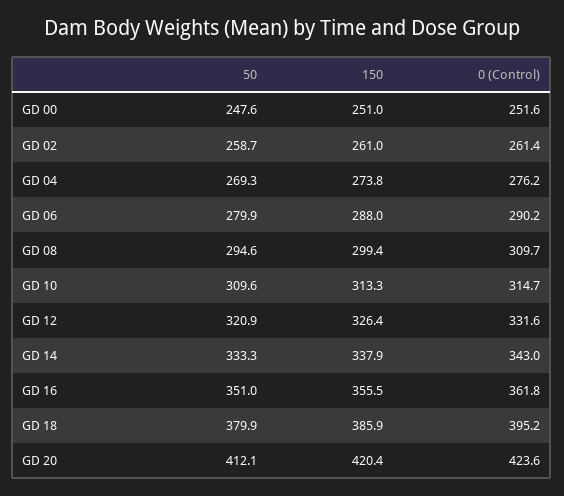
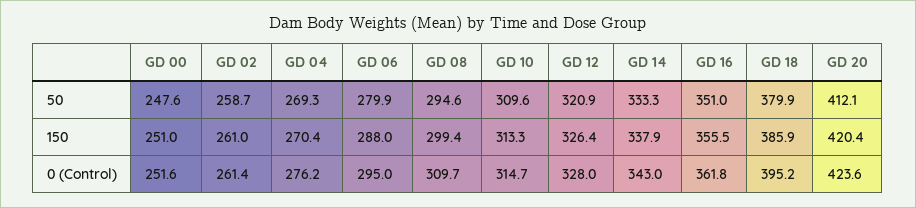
  {
    "50": {
      "GD 00": 247.6,
      "GD 02": 258.7,
      "GD 04": 269.3,
      "GD 06": 279.9,
      "GD 08": 294.6,
      "GD 10": 309.6,
      "GD 12": 320.9,
      "GD 14": 333.3,
      "GD 16": 351,
      "GD 18": 379.9,
      "GD 20": 412.1
    },
    "150": {
      "GD 00": 251,
      "GD 02": 261,
-     "GD 04": 273.8,
+     "GD 04": 270.4,
      "GD 06": 288,
      "GD 08": 299.4,
      "GD 10": 313.3,
      "GD 12": 326.4,
      "GD 14": 337.9,
      "GD 16": 355.5,
      "GD 18": 385.9,
      "GD 20": 420.4
    },
    "0 (Control)": {
      "GD 00": 251.6,
      "GD 02": 261.4,
      "GD 04": 276.2,
-     "GD 06": 290.2,
+     "GD 06": 295,
      "GD 08": 309.7,
      "GD 10": 314.7,
-     "GD 12": 331.6,
+     "GD 12": 328,
      "GD 14": 343,
      "GD 16": 361.8,
      "GD 18": 395.2,
      "GD 20": 423.6
    }
  }

